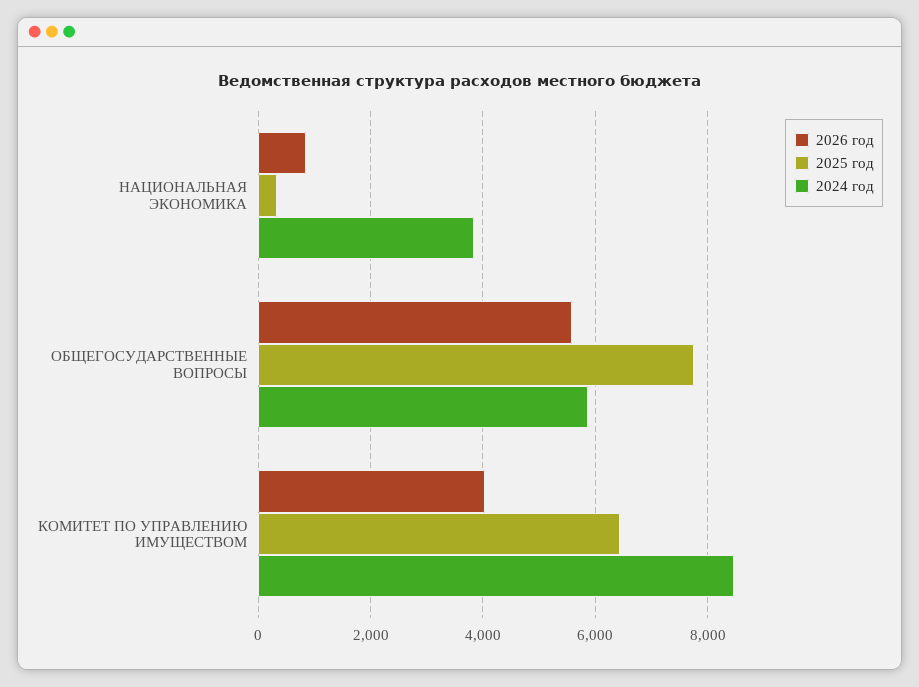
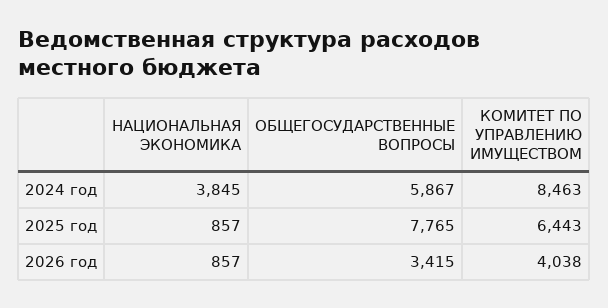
  {
    "2026 год": {
      "НАЦИОНАЛЬНАЯ ЭКОНОМИКА": 857,
-     "ОБЩЕГОСУДАРСТВЕННЫЕ ВОПРОСЫ": 5600,
+     "ОБЩЕГОСУДАРСТВЕННЫЕ ВОПРОСЫ": 3415,
      "КОМИТЕТ ПО УПРАВЛЕНИЮ ИМУЩЕСТВОМ": 4038
    },
    "2025 год": {
-     "НАЦИОНАЛЬНАЯ ЭКОНОМИКА": 400,
+     "НАЦИОНАЛЬНАЯ ЭКОНОМИКА": 857,
      "ОБЩЕГОСУДАРСТВЕННЫЕ ВОПРОСЫ": 7765,
      "КОМИТЕТ ПО УПРАВЛЕНИЮ ИМУЩЕСТВОМ": 6443
    },
    "2024 год": {
      "НАЦИОНАЛЬНАЯ ЭКОНОМИКА": 3845,
      "ОБЩЕГОСУДАРСТВЕННЫЕ ВОПРОСЫ": 5867,
      "КОМИТЕТ ПО УПРАВЛЕНИЮ ИМУЩЕСТВОМ": 8463
    }
  }

